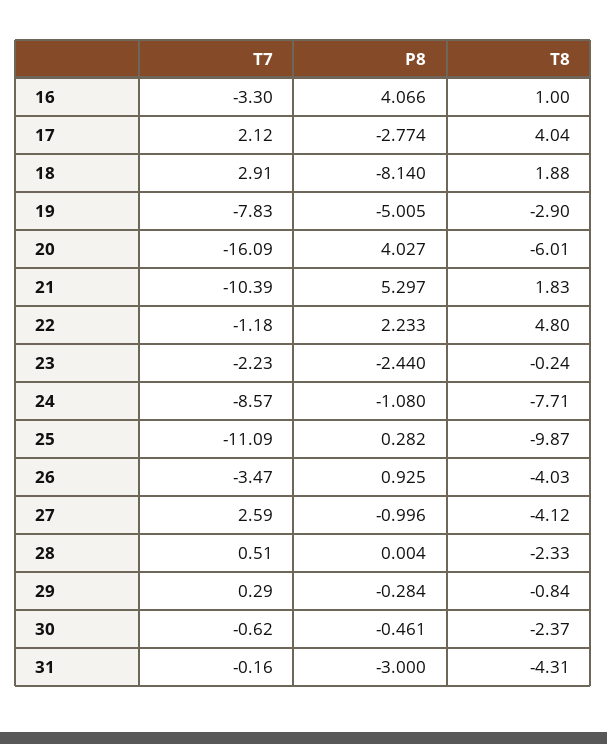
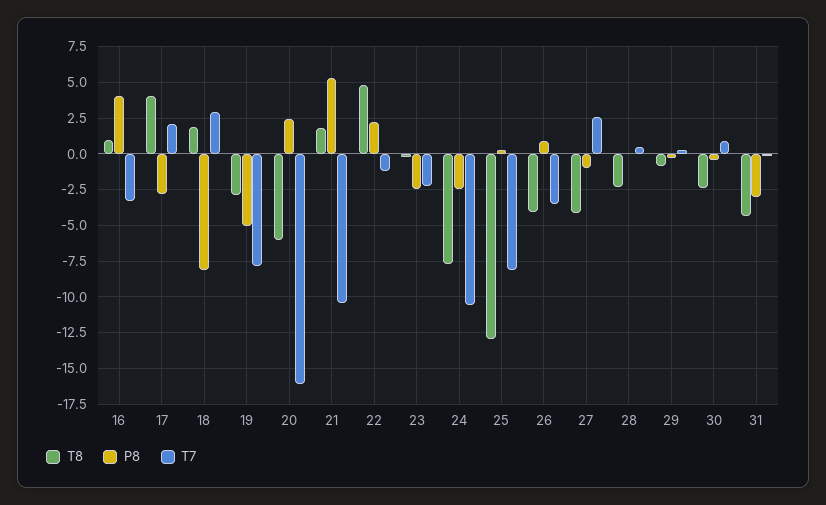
  {
    "T7": {
      "16": -3.3,
      "17": 2.12,
      "18": 2.91,
      "19": -7.83,
      "20": -16.09,
      "21": -10.39,
      "22": -1.18,
      "23": -2.23,
-     "24": -8.57,
+     "24": -10.5,
-     "25": -11.09,
+     "25": -8,
      "26": -3.47,
      "27": 2.59,
      "28": 0.51,
      "29": 0.29,
-     "30": -0.62,
+     "30": 1,
      "31": -0.16
    },
    "P8": {
      "16": 4.066,
      "17": -2.774,
      "18": -8.14,
      "19": -5.005,
-     "20": 4.027,
+     "20": 2.5,
      "21": 5.297,
      "22": 2.233,
      "23": -2.44,
-     "24": -1.08,
+     "24": -2.5,
      "25": 0.282,
      "26": 0.925,
      "27": -0.996,
      "28": 0.004,
      "29": -0.284,
      "30": -0.461,
      "31": -3
    },
    "T8": {
      "16": 1,
      "17": 4.04,
      "18": 1.88,
      "19": -2.9,
      "20": -6.01,
      "21": 1.83,
      "22": 4.8,
      "23": -0.24,
      "24": -7.71,
-     "25": -9.87,
+     "25": -13,
      "26": -4.03,
      "27": -4.12,
      "28": -2.33,
      "29": -0.84,
      "30": -2.37,
      "31": -4.31
    }
  }

